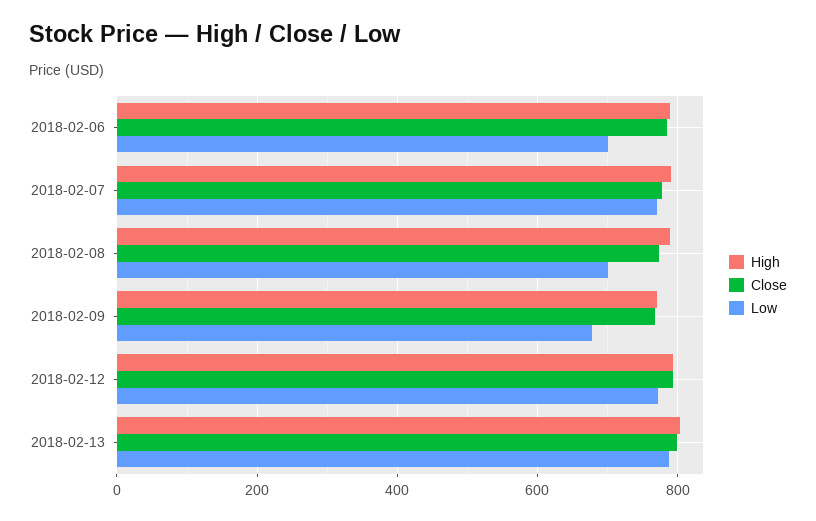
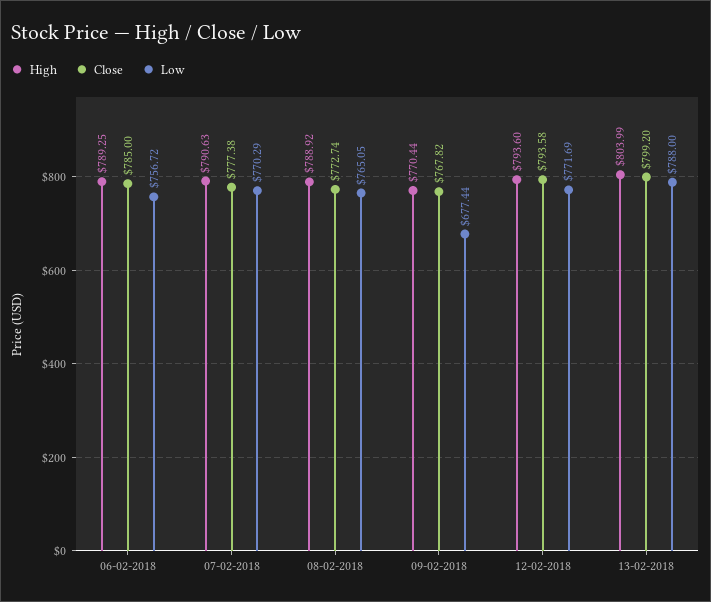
  {
    "High": {
      "2018-02-06": 789.25,
      "2018-02-07": 790.63,
      "2018-02-08": 788.92,
      "2018-02-09": 770.44,
      "2018-02-12": 793.6,
      "2018-02-13": 803.99
    },
    "Close": {
      "2018-02-06": 785,
      "2018-02-07": 777.38,
      "2018-02-08": 772.74,
      "2018-02-09": 767.82,
      "2018-02-12": 793.58,
      "2018-02-13": 799.2
    },
    "Low": {
-     "2018-02-06": 700,
+     "2018-02-06": 756.72,
      "2018-02-07": 770.29,
-     "2018-02-08": 700,
+     "2018-02-08": 765.05,
      "2018-02-09": 677.44,
      "2018-02-12": 771.69,
      "2018-02-13": 788
    }
  }

